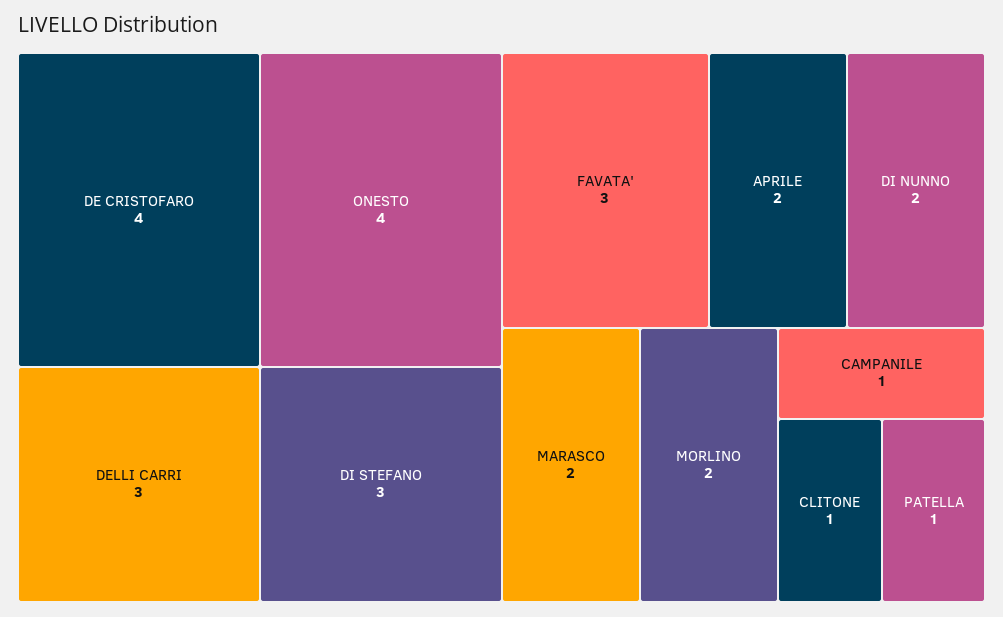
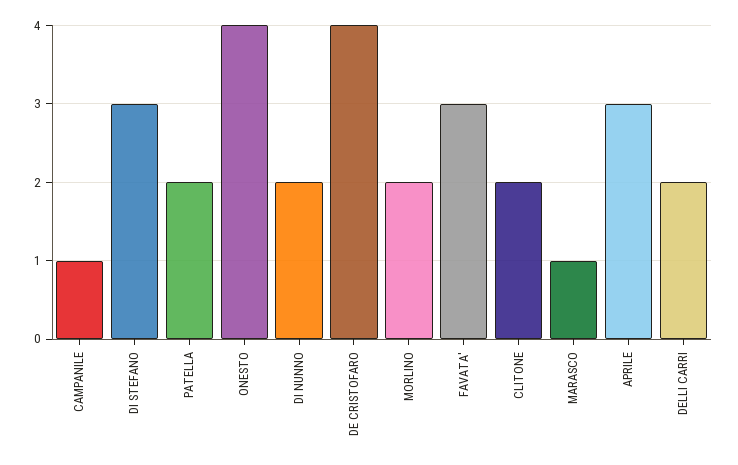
  {
    "DE CRISTOFARO": 4,
    "ONESTO": 4,
-   "DELLI CARRI": 3,
+   "DELLI CARRI": 2,
    "DI STEFANO": 3,
    "FAVATA'": 3,
-   "APRILE": 2,
+   "APRILE": 3,
    "DI NUNNO": 2,
-   "MARASCO": 2,
+   "MARASCO": 1,
    "MORLINO": 2,
    "CAMPANILE": 1,
-   "CLITONE": 1,
+   "CLITONE": 2,
-   "PATELLA": 1
+   "PATELLA": 2
  }

